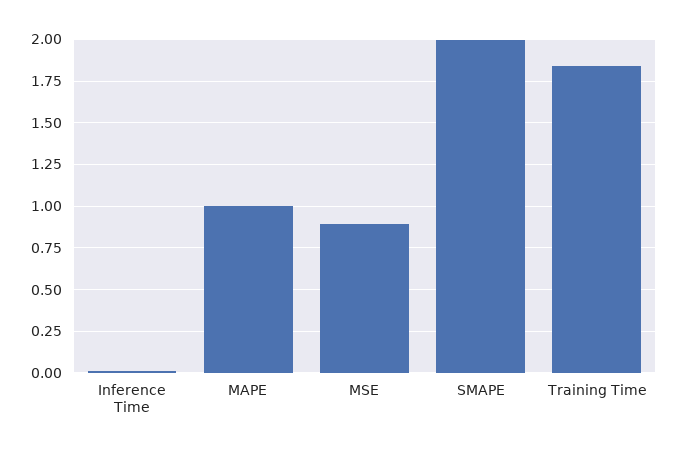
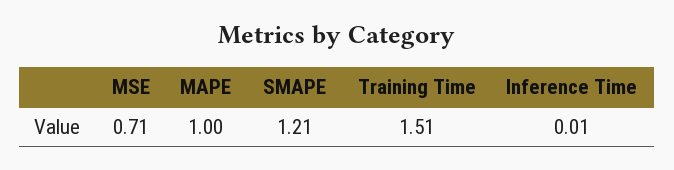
  {
    "Inference Time": 0.01,
    "MAPE": 1,
-   "MSE": 0.9,
+   "MSE": 0.71,
-   "SMAPE": 2,
+   "SMAPE": 1.21,
-   "Training Time": 1.85
+   "Training Time": 1.51
  }

